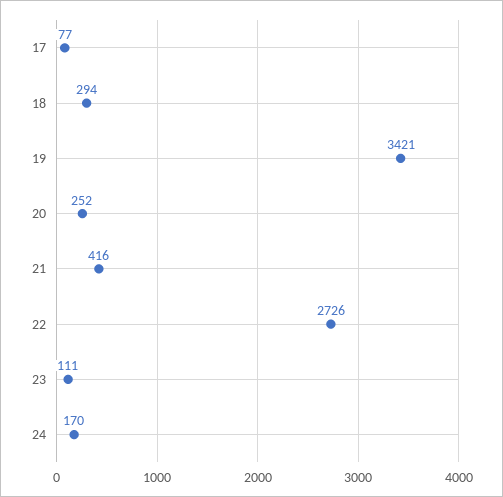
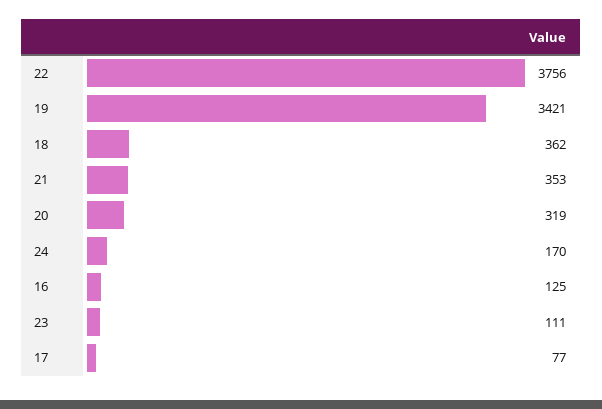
  {
    "17": 77,
-   "18": 294,
+   "18": 362,
    "19": 3421,
-   "20": 252,
+   "20": 319,
-   "21": 416,
+   "21": 353,
-   "22": 2726,
+   "22": 3756,
    "23": 111,
-   "24": 170
+   "24": 170,
+   "16": 125
  }

